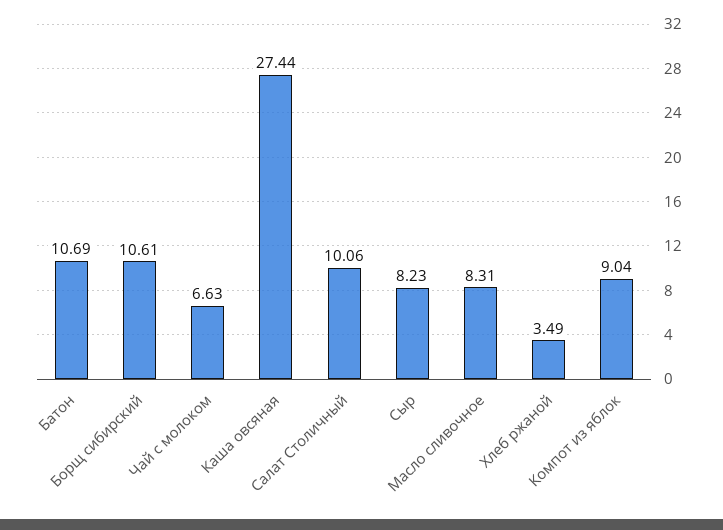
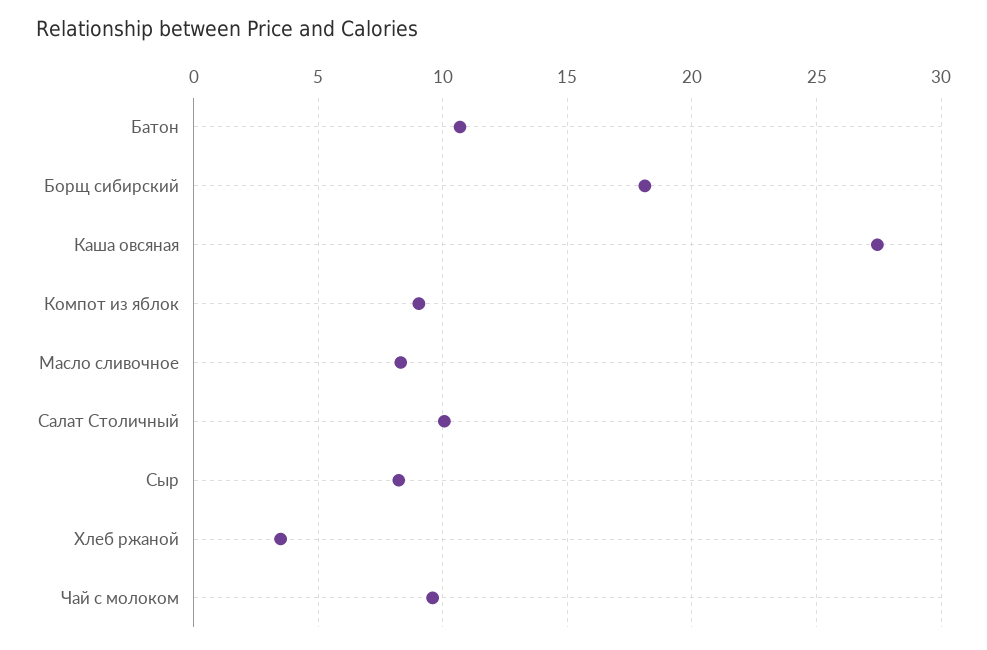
  {
    "Батон": 10.69,
-   "Борщ сибирский": 10.61,
+   "Борщ сибирский": 18,
-   "Чай с молоком": 6.63,
+   "Чай с молоком": 9.5,
    "Каша овсяная": 27.44,
    "Салат Столичный": 10.06,
    "Сыр": 8.23,
    "Масло сливочное": 8.31,
    "Хлеб ржаной": 3.49,
    "Компот из яблок": 9.04
  }

